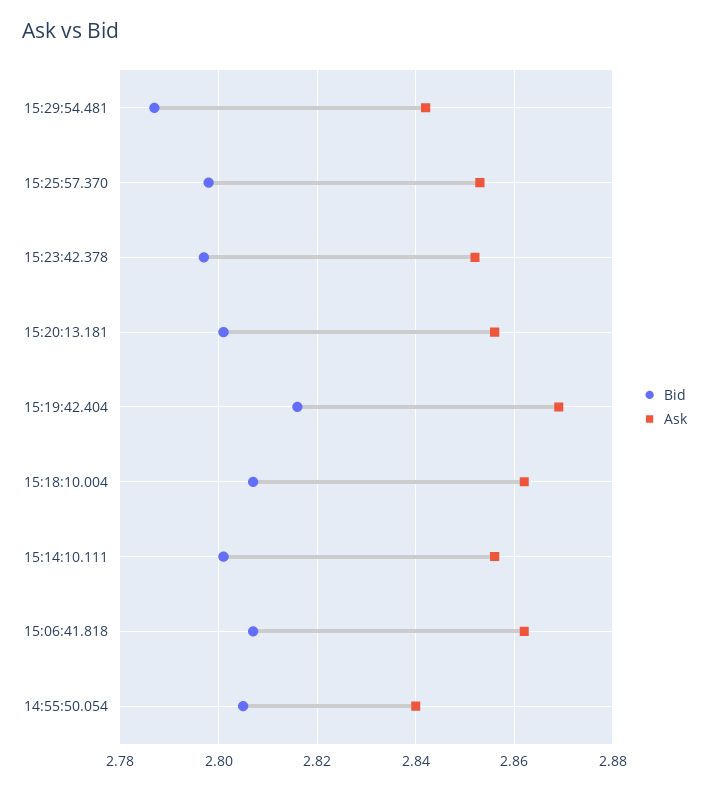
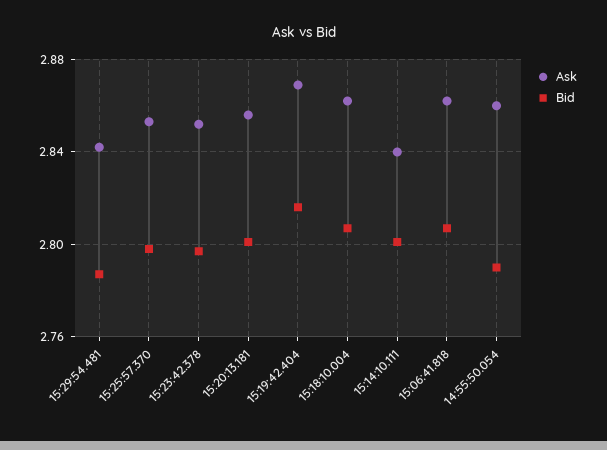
  {
    "Bid": {
      "15:29:54.481": 2.785,
      "15:25:57.370": 2.8,
      "15:23:42.378": 2.795,
      "15:20:13.181": 2.8,
      "15:19:42.404": 2.815,
      "15:18:10.004": 2.805,
      "15:14:10.111": 2.8,
      "15:06:41.818": 2.805,
-     "14:55:50.054": 2.805
+     "14:55:50.054": 2.79
    },
    "Ask": {
      "15:29:54.481": 2.84,
      "15:25:57.370": 2.855,
      "15:23:42.378": 2.85,
      "15:20:13.181": 2.855,
      "15:19:42.404": 2.87,
      "15:18:10.004": 2.86,
-     "15:14:10.111": 2.855,
+     "15:14:10.111": 2.84,
      "15:06:41.818": 2.86,
-     "14:55:50.054": 2.84
+     "14:55:50.054": 2.86
    }
  }

